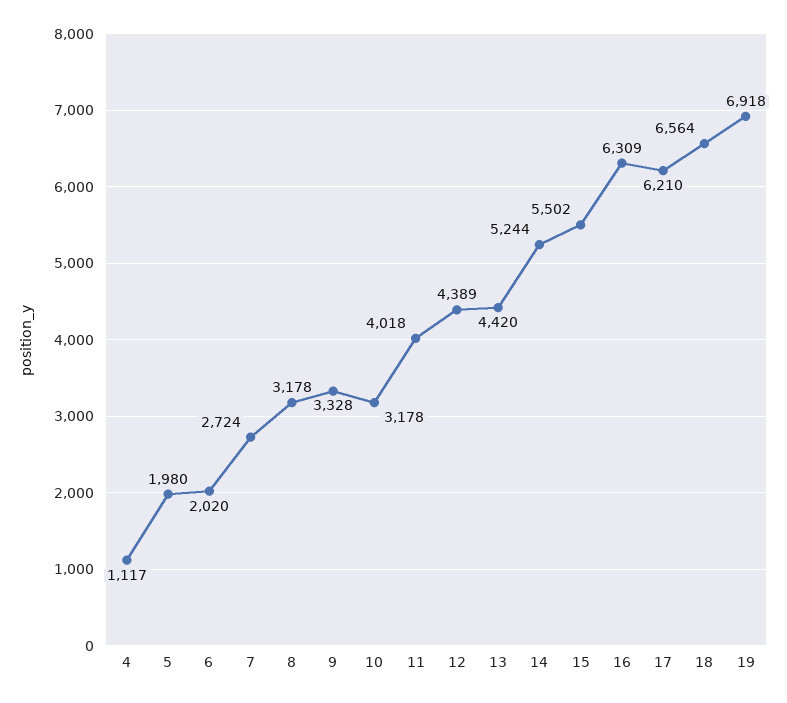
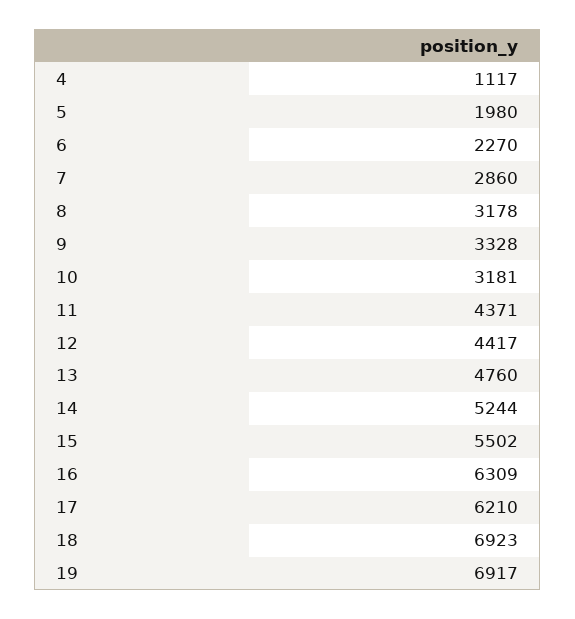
  {
    "4": 1117,
    "5": 1980,
-   "6": 2020,
+   "6": 2270,
-   "7": 2724,
+   "7": 2860,
    "8": 3178,
    "9": 3328,
-   "10": 3178,
+   "10": 3181,
-   "11": 4018,
+   "11": 4371,
-   "12": 4389,
+   "12": 4417,
-   "13": 4420,
+   "13": 4760,
    "14": 5244,
    "15": 5502,
    "16": 6309,
    "17": 6210,
-   "18": 6564,
+   "18": 6923,
-   "19": 6918
+   "19": 6917
  }

